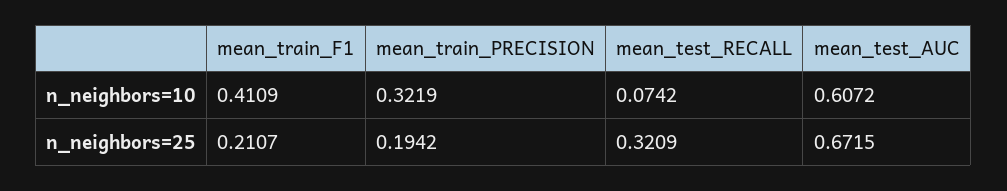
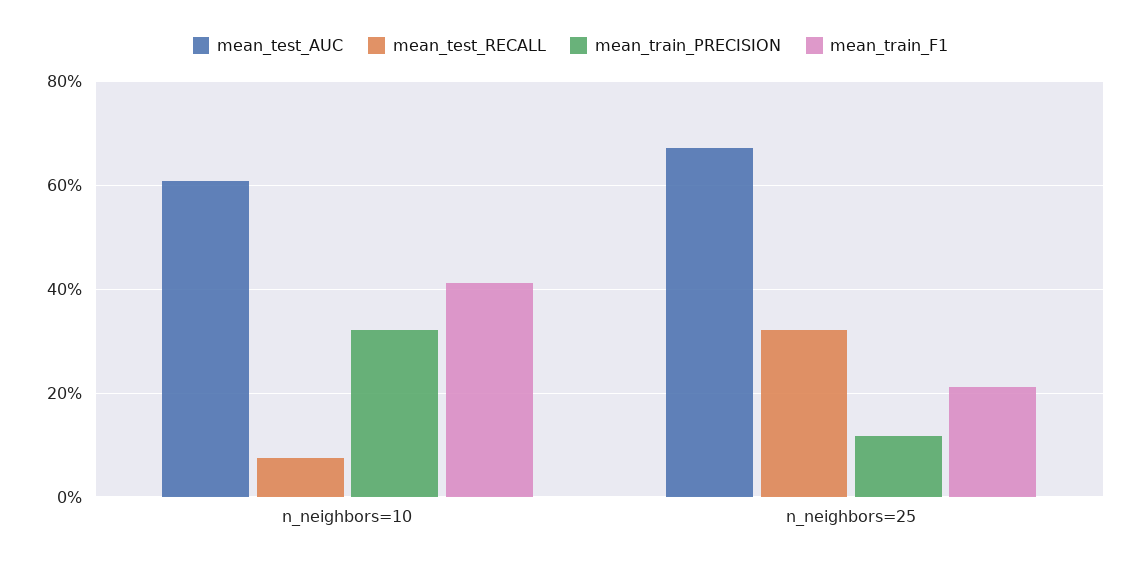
  {
    "mean_train_F1": {
      "n_neighbors=10": 0.4109,
      "n_neighbors=25": 0.2107
    },
    "mean_train_PRECISION": {
      "n_neighbors=10": 0.3219,
-     "n_neighbors=25": 0.1942
+     "n_neighbors=25": 0.12
    },
    "mean_test_RECALL": {
      "n_neighbors=10": 0.0742,
      "n_neighbors=25": 0.3209
    },
    "mean_test_AUC": {
      "n_neighbors=10": 0.6072,
      "n_neighbors=25": 0.6715
    }
  }

